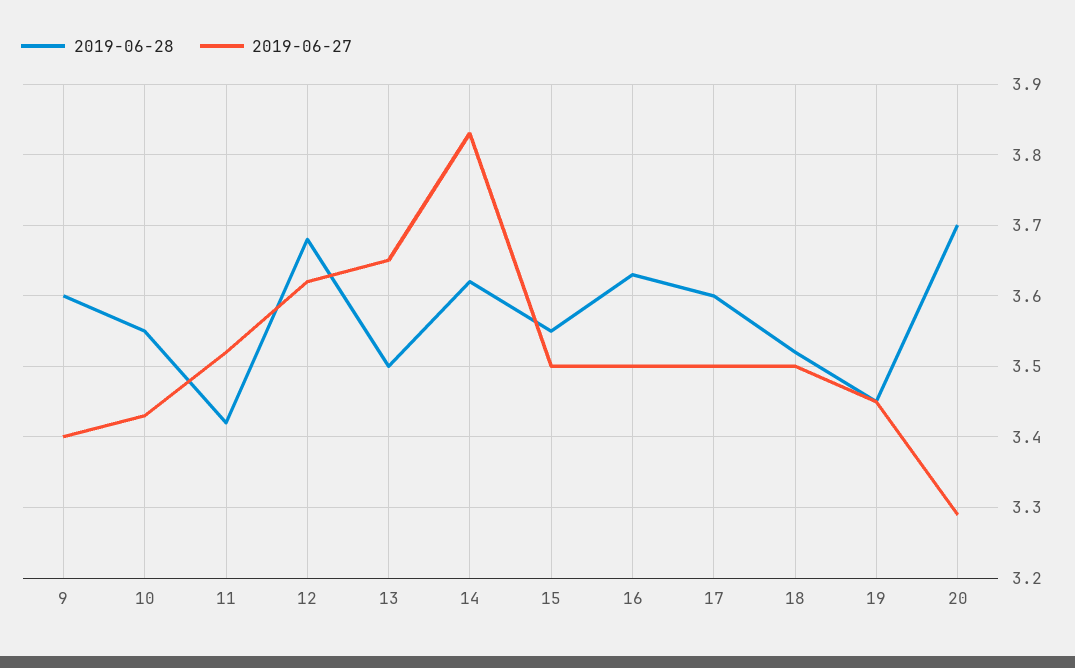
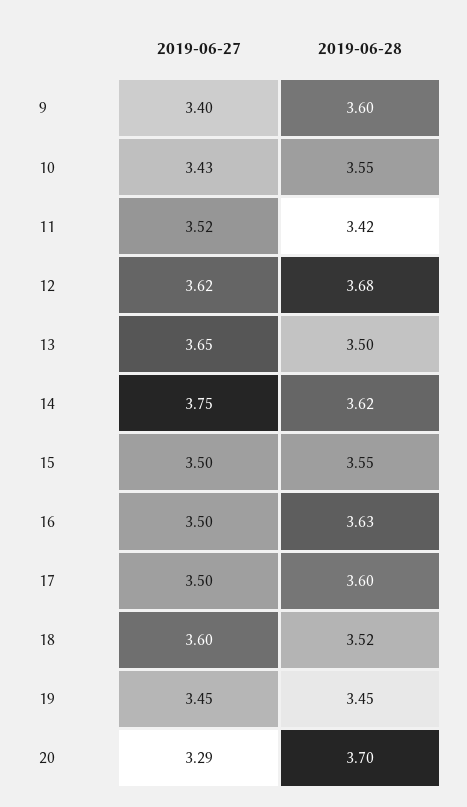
  {
    "2019-06-28": {
      "9": 3.6,
      "10": 3.55,
      "11": 3.42,
      "12": 3.68,
      "13": 3.5,
      "14": 3.62,
      "15": 3.55,
      "16": 3.63,
      "17": 3.6,
      "18": 3.52,
      "19": 3.45,
      "20": 3.7
    },
    "2019-06-27": {
      "9": 3.4,
      "10": 3.43,
      "11": 3.52,
      "12": 3.62,
      "13": 3.65,
-     "14": 3.83,
+     "14": 3.75,
      "15": 3.5,
      "16": 3.5,
      "17": 3.5,
-     "18": 3.5,
+     "18": 3.6,
      "19": 3.45,
      "20": 3.29
    }
  }

